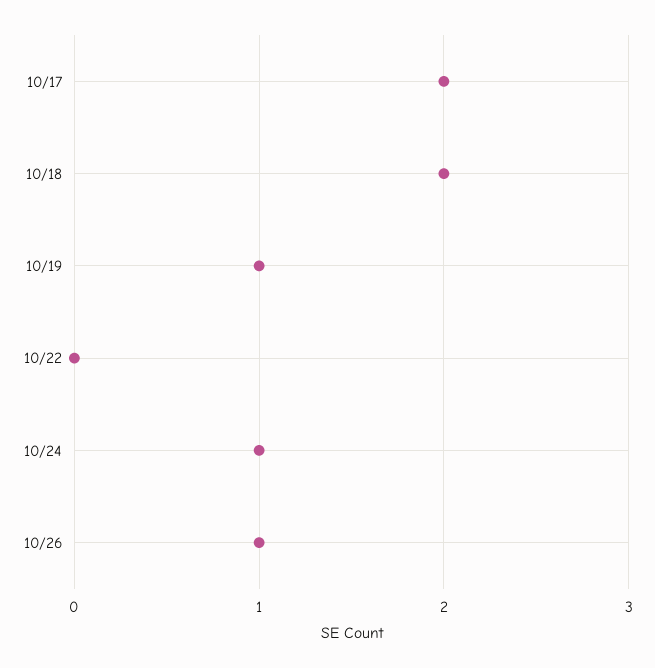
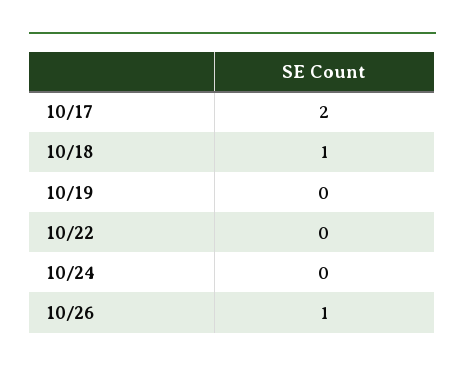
  {
    "10/17": 2,
-   "10/18": 2,
+   "10/18": 1,
-   "10/19": 1,
+   "10/19": 0,
    "10/22": 0,
-   "10/24": 1,
+   "10/24": 0,
    "10/26": 1
  }

